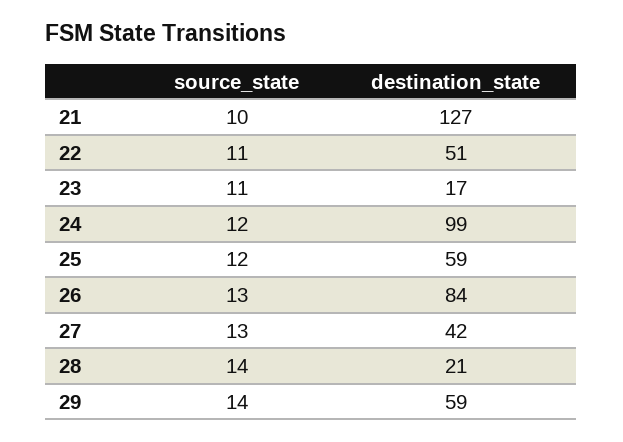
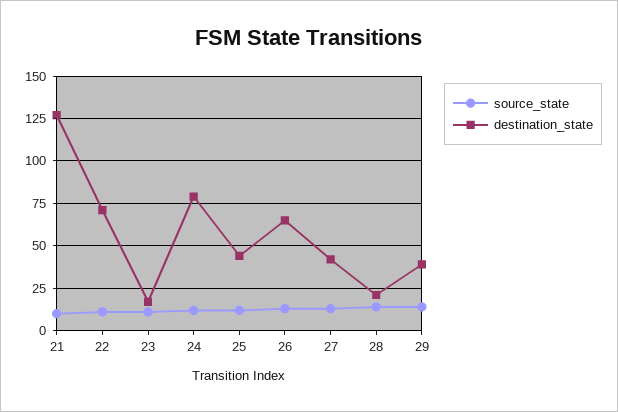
  {
    "source_state": {
      "21": 10,
      "22": 11,
      "23": 11,
      "24": 12,
      "25": 12,
      "26": 13,
      "27": 13,
      "28": 14,
      "29": 14
    },
    "destination_state": {
      "21": 127,
-     "22": 51,
+     "22": 70,
      "23": 17,
-     "24": 99,
+     "24": 80,
-     "25": 59,
+     "25": 45,
-     "26": 84,
+     "26": 65,
      "27": 42,
      "28": 21,
-     "29": 59
+     "29": 40
    }
  }

